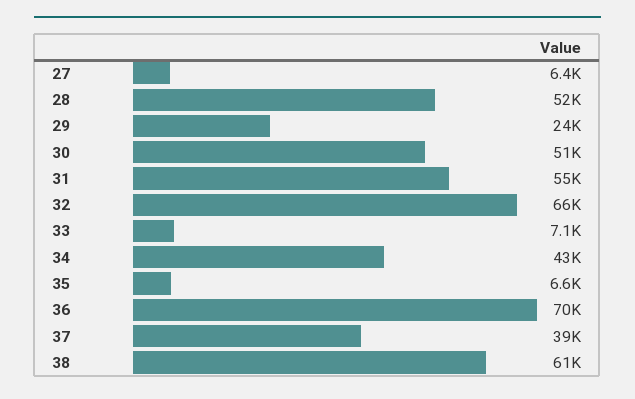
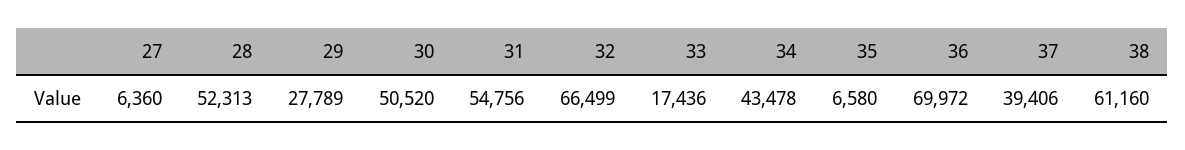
  {
    "27": 6360,
    "28": 52313,
-   "29": 24000,
+   "29": 27789,
    "30": 50520,
    "31": 54756,
    "32": 66499,
-   "33": 7100,
+   "33": 17436,
    "34": 43478,
    "35": 6580,
    "36": 69972,
    "37": 39406,
    "38": 61160
  }

